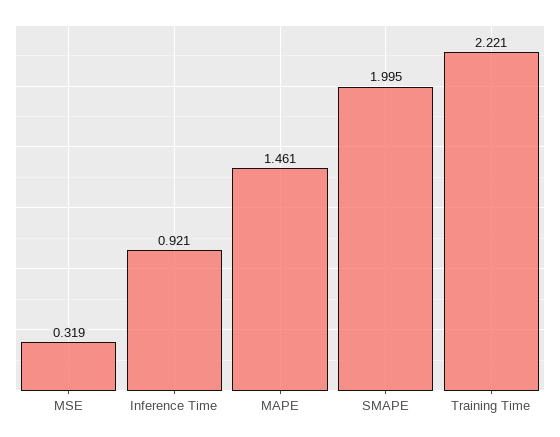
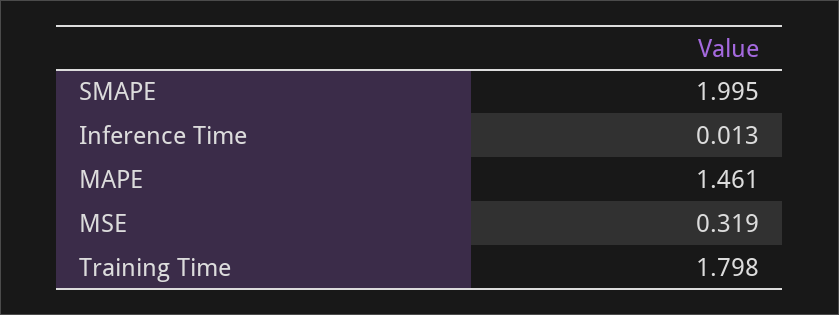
  {
    "MSE": 0.319,
-   "Inference Time": 0.921,
+   "Inference Time": 0.013,
    "MAPE": 1.461,
    "SMAPE": 1.995,
-   "Training Time": 2.221
+   "Training Time": 1.798
  }

